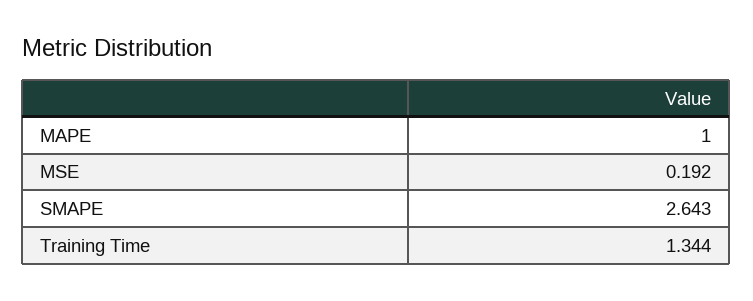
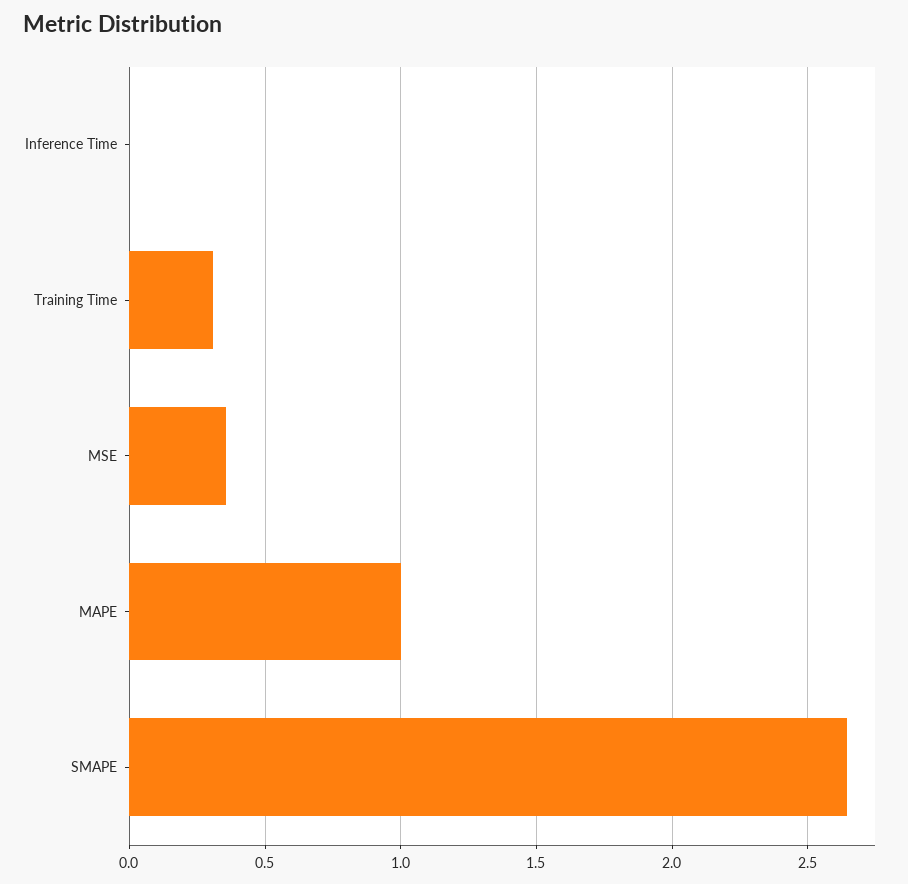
  {
    "MAPE": 1,
-   "MSE": 0.192,
+   "MSE": 0.35,
    "SMAPE": 2.643,
-   "Training Time": 1.344
+   "Training Time": 0.3,
+   "Inference Time": 0
  }

